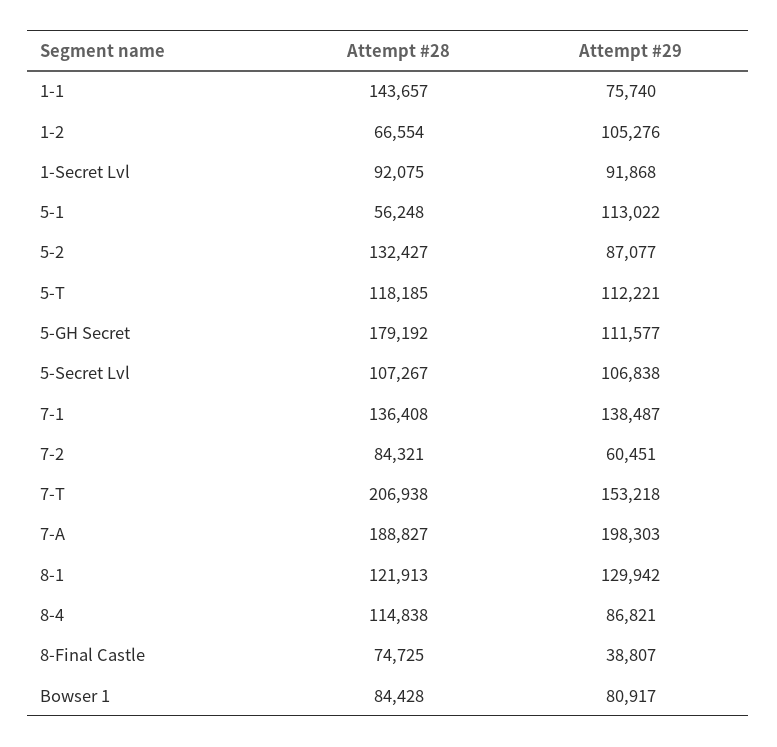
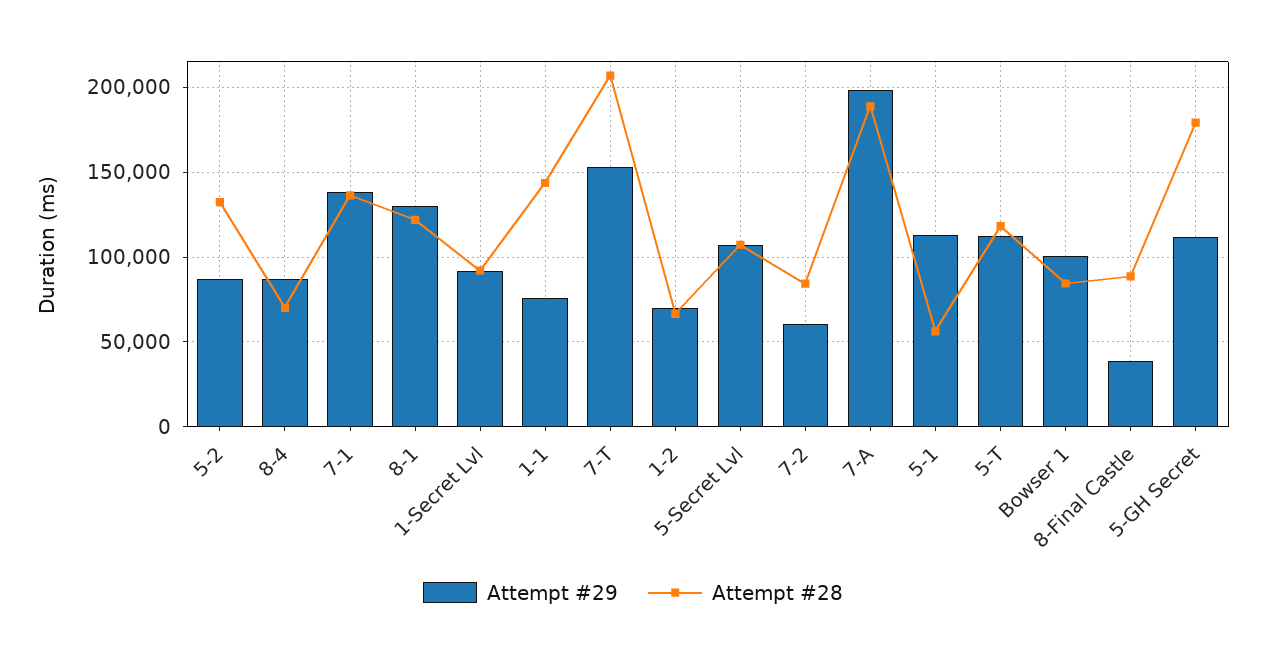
  {
    "Attempt #28": {
      "1-1": 143657,
      "1-2": 66554,
      "1-Secret Lvl": 92075,
      "5-1": 56248,
      "5-2": 132427,
      "5-T": 118185,
      "5-GH Secret": 179192,
      "5-Secret Lvl": 107267,
      "7-1": 136408,
      "7-2": 84321,
      "7-T": 206938,
      "7-A": 188827,
      "8-1": 121913,
-     "8-4": 114838,
+     "8-4": 70000,
-     "8-Final Castle": 74725,
+     "8-Final Castle": 90000,
      "Bowser 1": 84428
    },
    "Attempt #29": {
      "1-1": 75740,
-     "1-2": 105276,
+     "1-2": 70000,
      "1-Secret Lvl": 91868,
      "5-1": 113022,
      "5-2": 87077,
      "5-T": 112221,
      "5-GH Secret": 111577,
      "5-Secret Lvl": 106838,
      "7-1": 138487,
      "7-2": 60451,
      "7-T": 153218,
      "7-A": 198303,
      "8-1": 129942,
      "8-4": 86821,
      "8-Final Castle": 38807,
-     "Bowser 1": 80917
+     "Bowser 1": 100000
    }
  }

